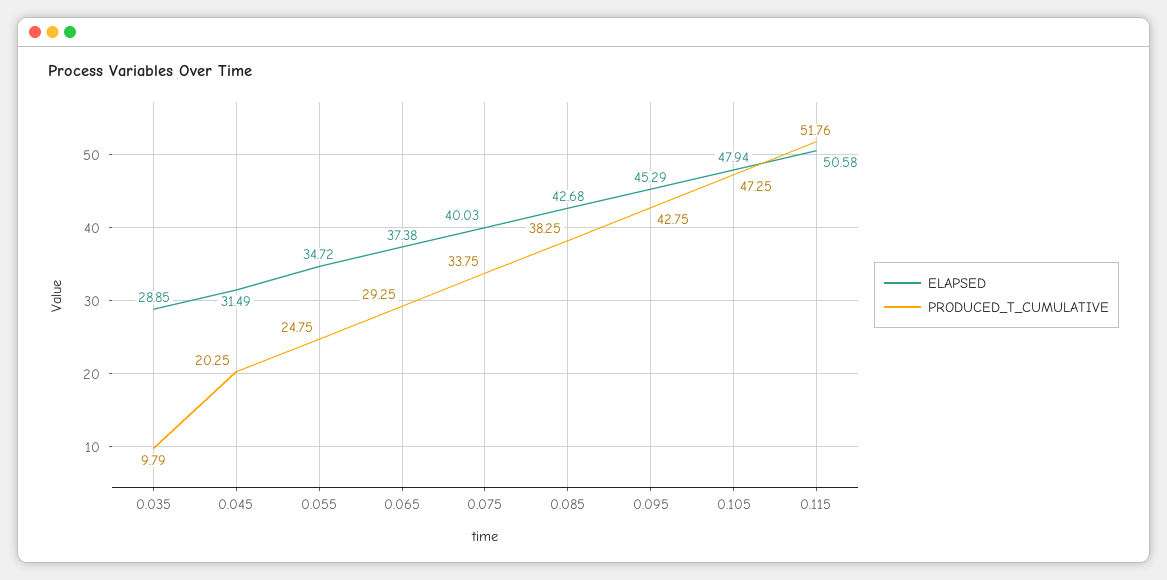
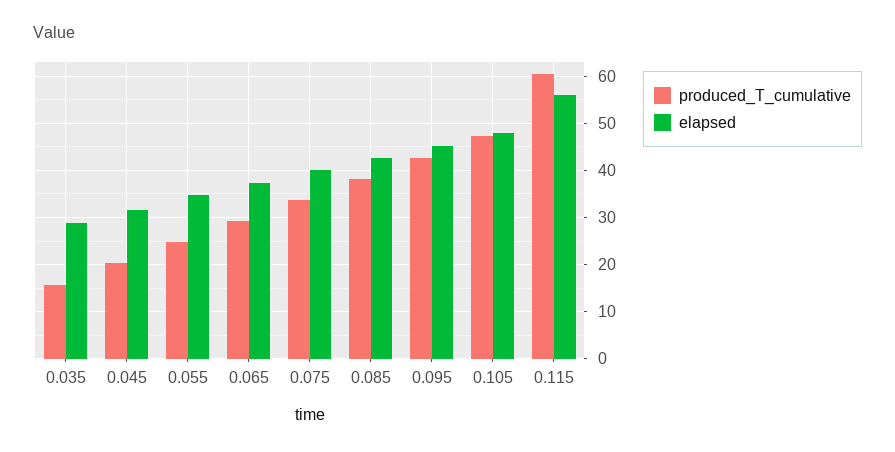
  {
    "ELAPSED": {
      "0.035": 28.85,
      "0.045": 31.49,
      "0.055": 34.72,
      "0.065": 37.38,
      "0.075": 40.03,
      "0.085": 42.68,
      "0.095": 45.29,
      "0.105": 47.94,
-     "0.115": 50.58
+     "0.115": 56
    },
    "PRODUCED_T_CUMULATIVE": {
-     "0.035": 9.79,
+     "0.035": 16,
      "0.045": 20.25,
      "0.055": 24.75,
      "0.065": 29.25,
      "0.075": 33.75,
      "0.085": 38.25,
      "0.095": 42.75,
      "0.105": 47.25,
-     "0.115": 51.76
+     "0.115": 60
    }
  }

